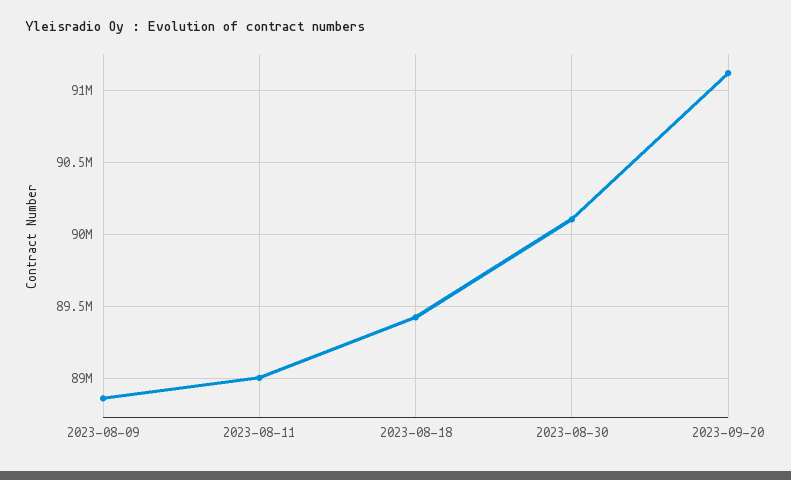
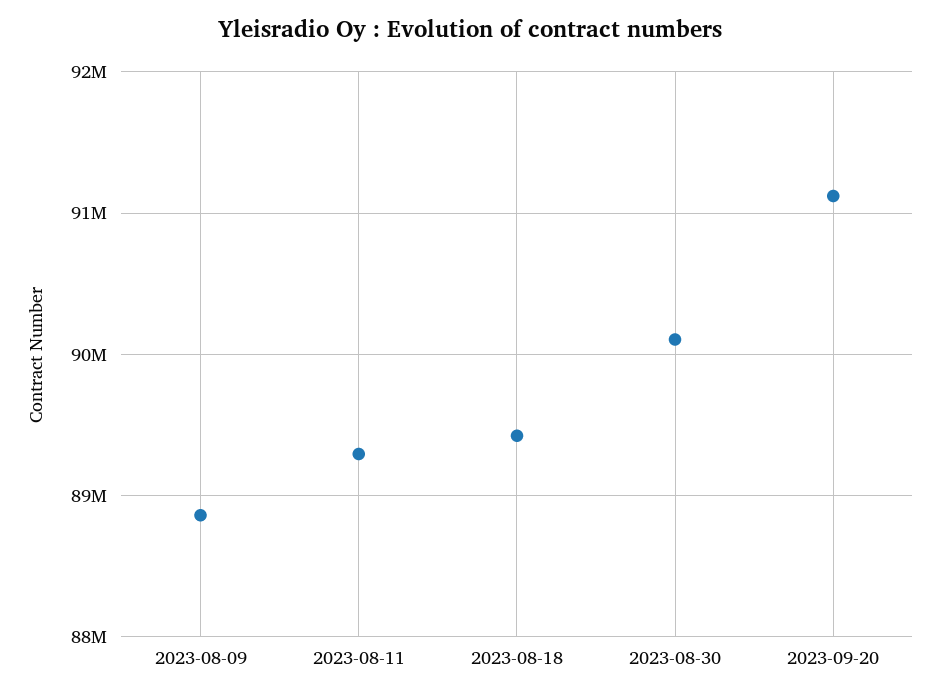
  {
    "2023-08-09": 88850000,
-   "2023-08-11": 89000000,
+   "2023-08-11": 89300000,
    "2023-08-18": 89400000,
    "2023-08-30": 90100000,
    "2023-09-20": 91100000
  }

